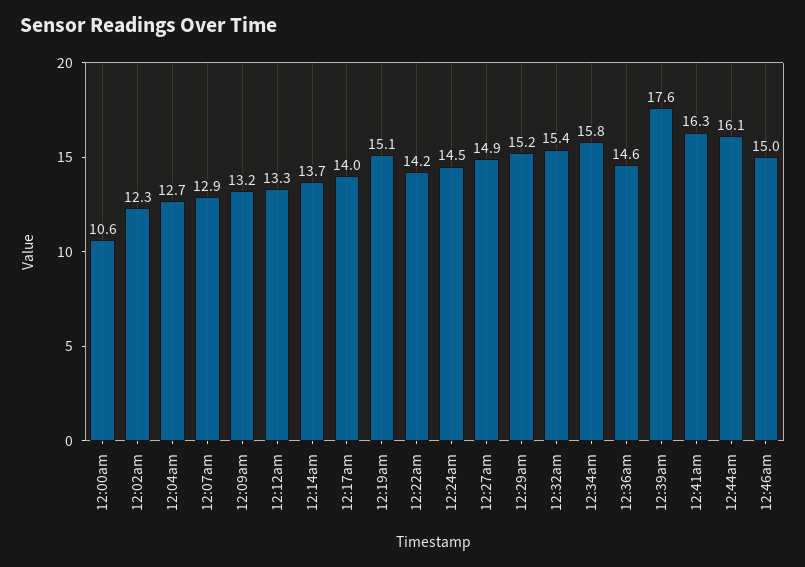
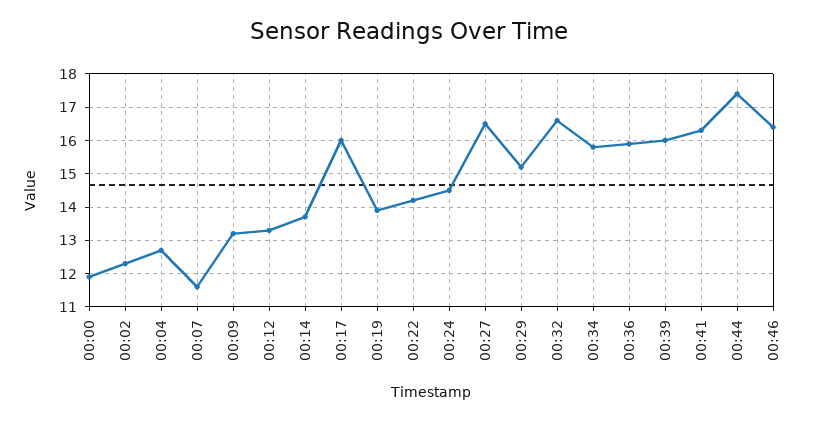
  {
-   "12:00am": 10.6,
+   "12:00am": 12,
    "12:02am": 12.3,
    "12:04am": 12.7,
-   "12:07am": 12.9,
+   "12:07am": 11.5,
    "12:09am": 13.2,
    "12:12am": 13.3,
    "12:14am": 13.7,
-   "12:17am": 14,
+   "12:17am": 16,
-   "12:19am": 15.1,
+   "12:19am": 14,
    "12:22am": 14.2,
    "12:24am": 14.5,
-   "12:27am": 14.9,
+   "12:27am": 16.5,
    "12:29am": 15.2,
-   "12:32am": 15.4,
+   "12:32am": 16.5,
    "12:34am": 15.8,
-   "12:36am": 14.6,
+   "12:36am": 16,
-   "12:39am": 17.6,
+   "12:39am": 16,
    "12:41am": 16.3,
-   "12:44am": 16.1,
+   "12:44am": 17.5,
-   "12:46am": 15
+   "12:46am": 16.5
  }

